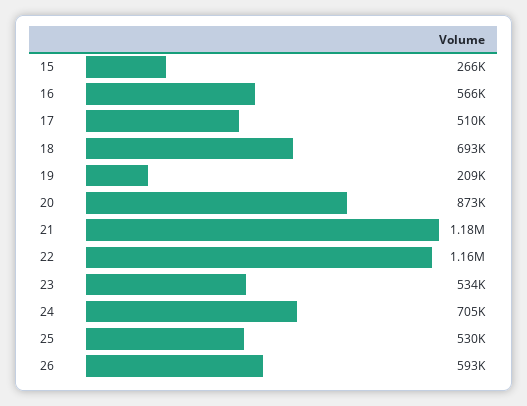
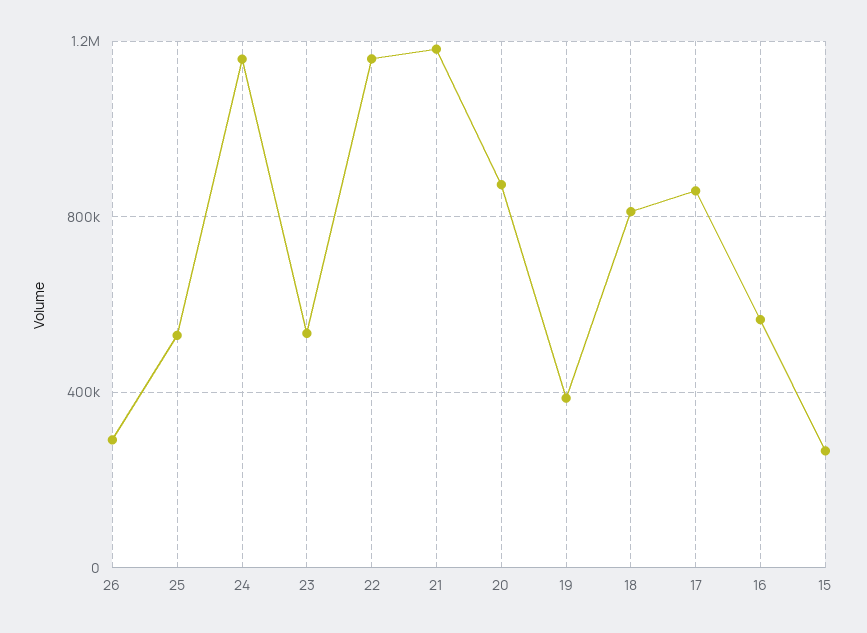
  {
    "15": 266000,
    "16": 566000,
-   "17": 510000,
+   "17": 850000,
-   "18": 693000,
+   "18": 800000,
-   "19": 209000,
+   "19": 400000,
    "20": 873000,
    "21": 1180000,
    "22": 1160000,
    "23": 534000,
-   "24": 705000,
+   "24": 1150000,
    "25": 530000,
-   "26": 593000
+   "26": 300000
  }

